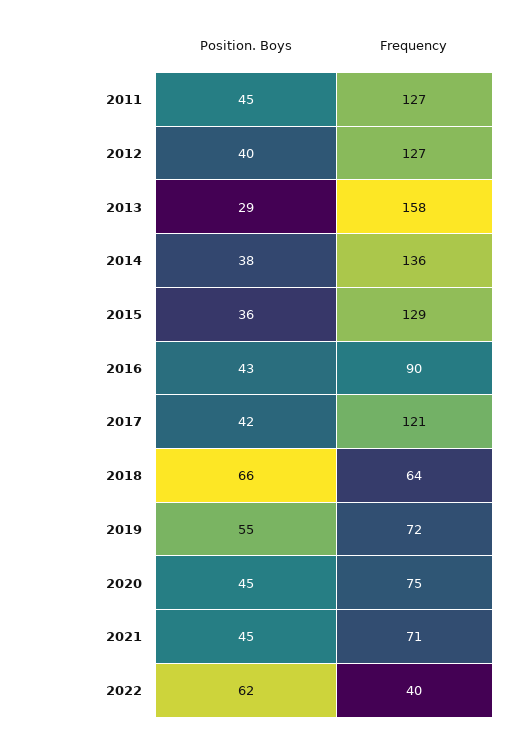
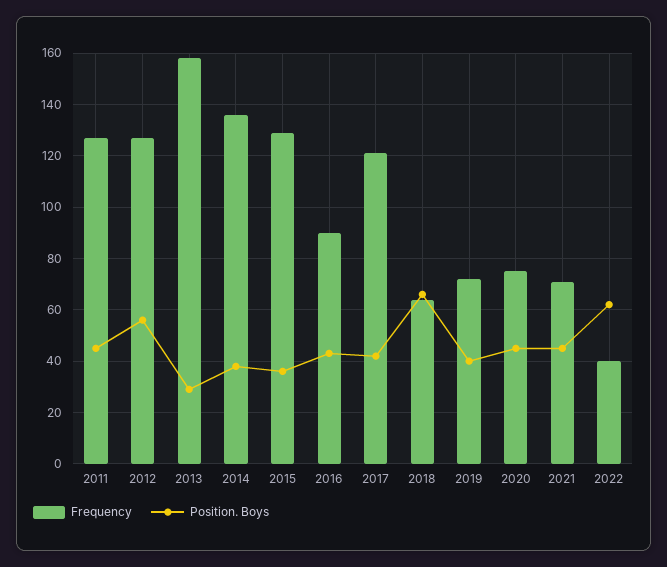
  {
    "Position. Boys": {
      "2011": 45,
-     "2012": 40,
+     "2012": 55,
      "2013": 29,
      "2014": 38,
      "2015": 36,
      "2016": 43,
      "2017": 42,
      "2018": 66,
-     "2019": 55,
+     "2019": 40,
      "2020": 45,
      "2021": 45,
      "2022": 62
    },
    "Frequency": {
      "2011": 127,
      "2012": 127,
      "2013": 158,
      "2014": 136,
      "2015": 129,
      "2016": 90,
      "2017": 121,
      "2018": 64,
      "2019": 72,
      "2020": 75,
      "2021": 71,
      "2022": 40
    }
  }

